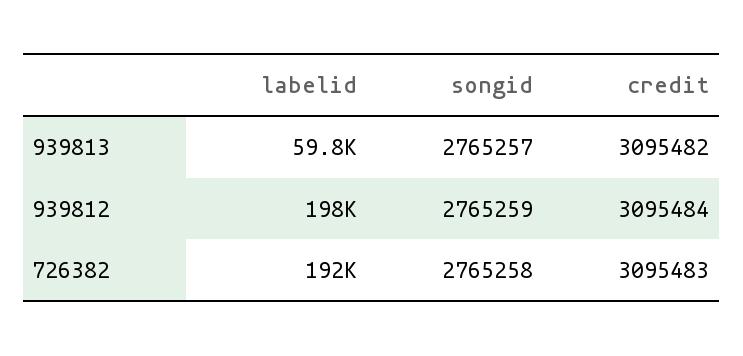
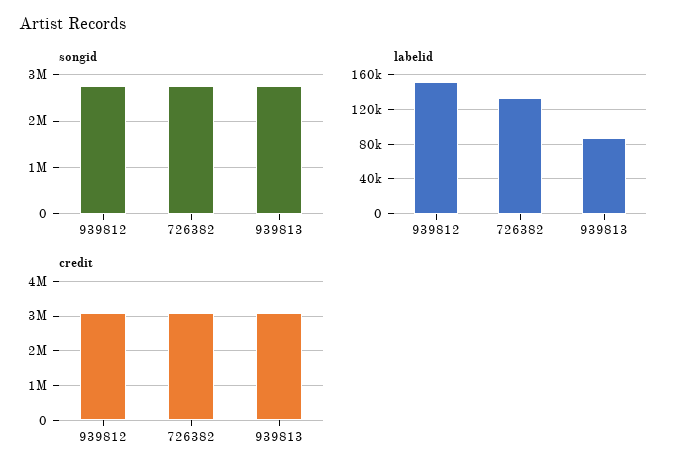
  {
    "labelid": {
-     "939813": 59800,
+     "939813": 90000,
-     "939812": 198000,
+     "939812": 150000,
-     "726382": 192000
+     "726382": 130000
    },
    "songid": {
      "939813": 2765257,
      "939812": 2765259,
      "726382": 2765258
    },
    "credit": {
      "939813": 3095482,
      "939812": 3095484,
      "726382": 3095483
    }
  }

